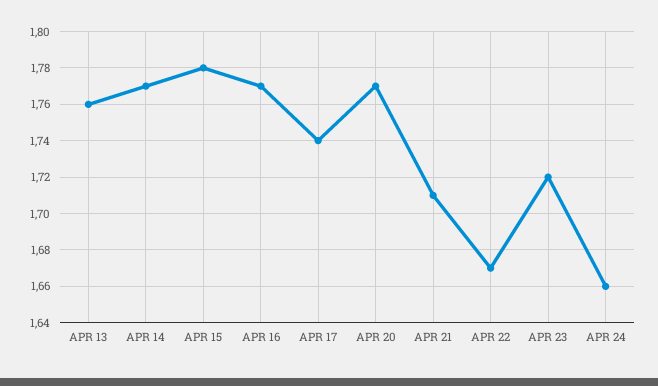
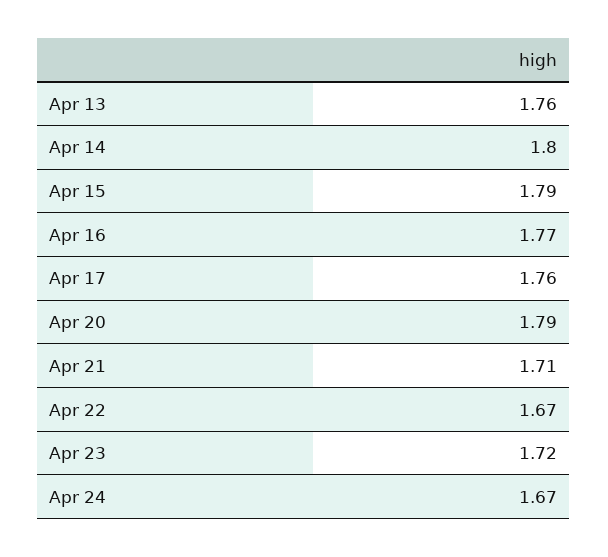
  {
    "APR 13": 1.76,
-   "APR 14": 1.77,
+   "APR 14": 1.8,
-   "APR 15": 1.78,
+   "APR 15": 1.79,
    "APR 16": 1.77,
-   "APR 17": 1.74,
+   "APR 17": 1.76,
-   "APR 20": 1.77,
+   "APR 20": 1.79,
    "APR 21": 1.71,
    "APR 22": 1.67,
    "APR 23": 1.72,
-   "APR 24": 1.66
+   "APR 24": 1.67
  }

